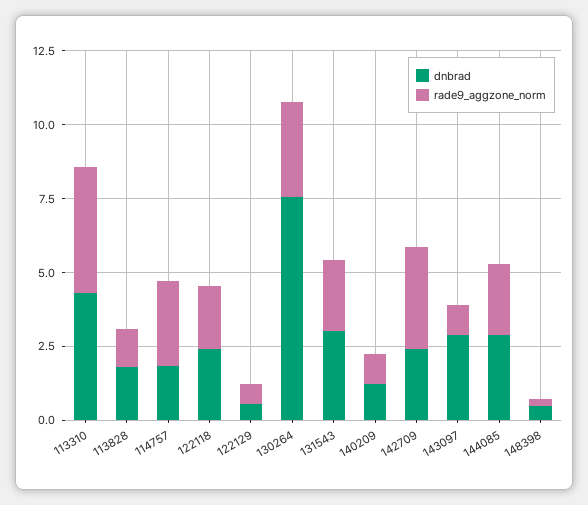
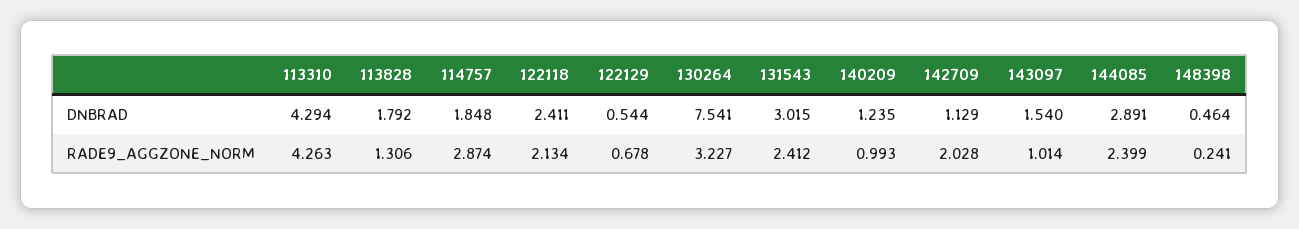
  {
    "dnbrad": {
      "113310": 4.294,
      "113828": 1.792,
      "114757": 1.848,
      "122118": 2.411,
      "122129": 0.544,
      "130264": 7.541,
      "131543": 3.015,
      "140209": 1.235,
-     "142709": 2.5,
+     "142709": 1.129,
-     "143097": 3,
+     "143097": 1.54,
      "144085": 2.891,
      "148398": 0.464
    },
    "rade9_aggzone_norm": {
      "113310": 4.263,
      "113828": 1.306,
      "114757": 2.874,
      "122118": 2.134,
      "122129": 0.678,
      "130264": 3.227,
      "131543": 2.412,
      "140209": 0.993,
-     "142709": 3.5,
+     "142709": 2.028,
      "143097": 1.014,
      "144085": 2.399,
      "148398": 0.241
    }
  }

